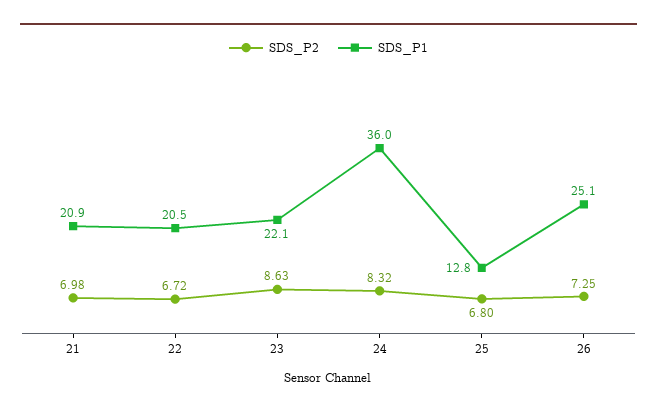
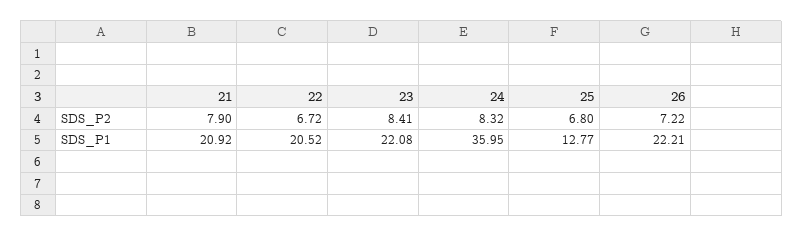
  {
    "SDS_P2": {
-     "21": 6.98,
+     "21": 7.9,
      "22": 6.72,
-     "23": 8.63,
+     "23": 8.41,
      "24": 8.32,
      "25": 6.8,
-     "26": 7.25
+     "26": 7.22
    },
    "SDS_P1": {
      "21": 20.92,
      "22": 20.52,
      "23": 22.08,
      "24": 35.95,
      "25": 12.77,
-     "26": 25.1
+     "26": 22.21
    }
  }

